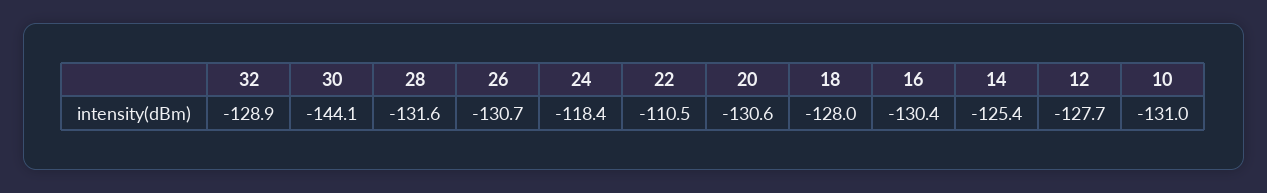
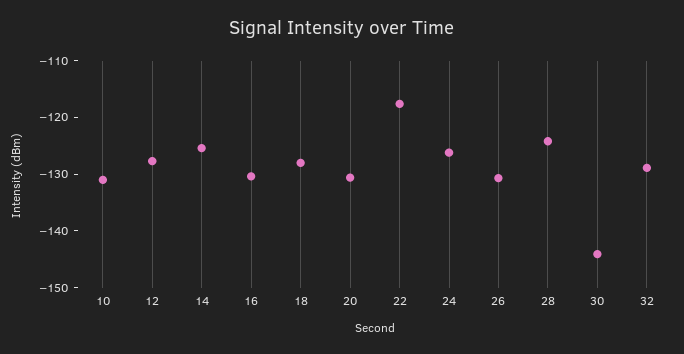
  {
    "32": -128.9,
    "30": -144.1,
-   "28": -131.6,
+   "28": -124,
    "26": -130.7,
-   "24": -118.4,
+   "24": -126,
-   "22": -110.5,
+   "22": -118,
    "20": -130.6,
    "18": -128,
    "16": -130.4,
    "14": -125.4,
    "12": -127.7,
    "10": -131
  }

